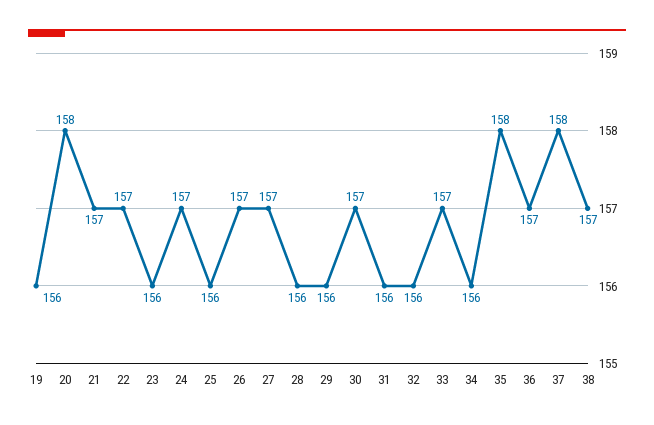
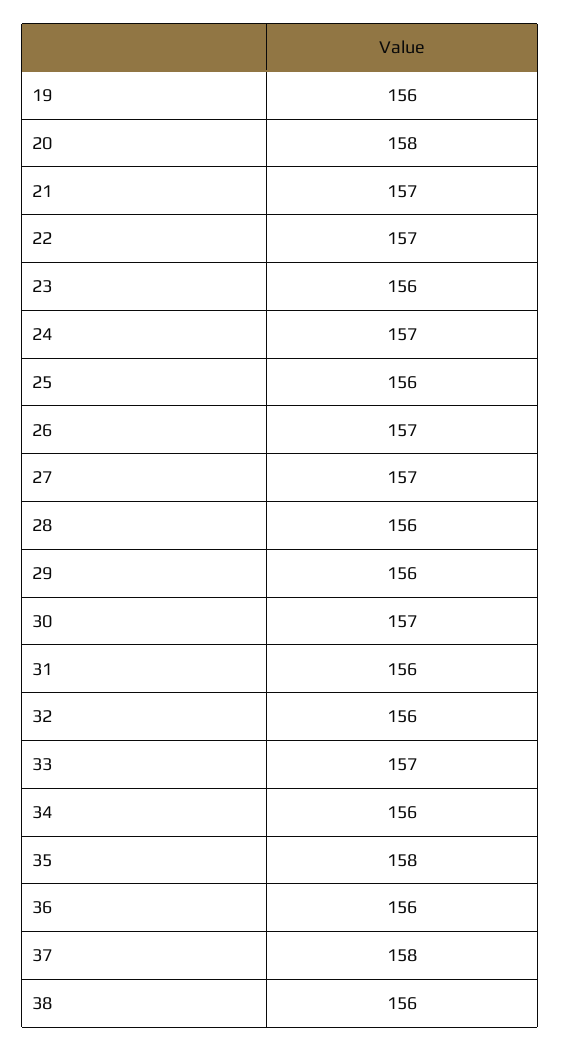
  {
    "19": 156,
    "20": 158,
    "21": 157,
    "22": 157,
    "23": 156,
    "24": 157,
    "25": 156,
    "26": 157,
    "27": 157,
    "28": 156,
    "29": 156,
    "30": 157,
    "31": 156,
    "32": 156,
    "33": 157,
    "34": 156,
    "35": 158,
-   "36": 157,
+   "36": 156,
    "37": 158,
-   "38": 157
+   "38": 156
  }

